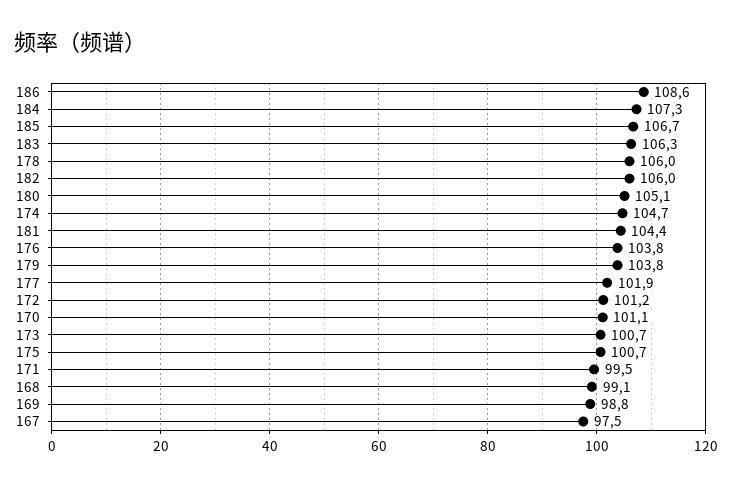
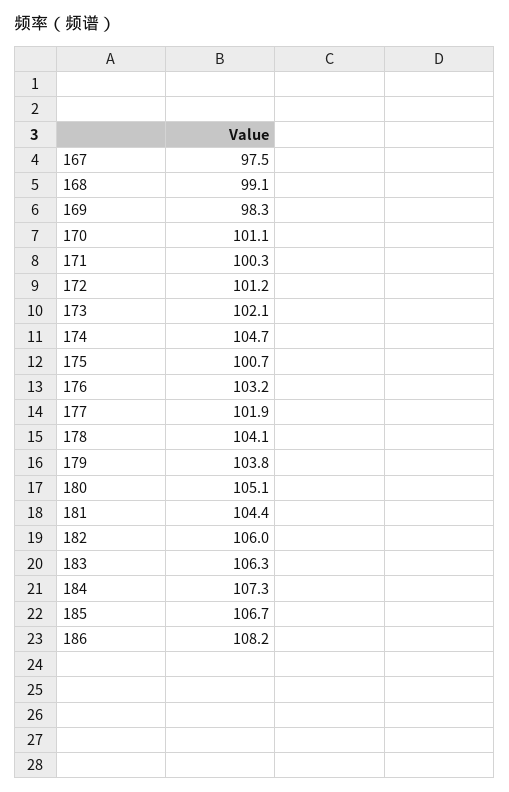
  {
-   "186": 108.6,
+   "186": 108.2,
    "184": 107.3,
    "185": 106.7,
    "183": 106.3,
-   "178": 106,
+   "178": 104.1,
    "182": 106,
    "180": 105.1,
    "174": 104.7,
    "181": 104.4,
-   "176": 103.8,
+   "176": 103.2,
    "179": 103.8,
    "177": 101.9,
    "172": 101.2,
    "170": 101.1,
-   "173": 100.7,
+   "173": 102.1,
    "175": 100.7,
-   "171": 99.5,
+   "171": 100.3,
    "168": 99.1,
-   "169": 98.8,
+   "169": 98.3,
    "167": 97.5
  }

